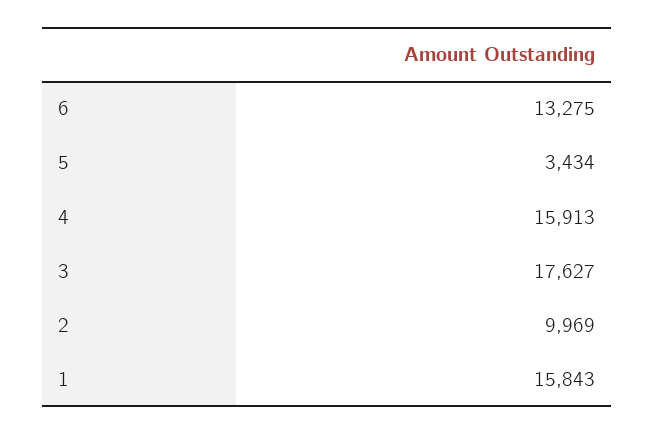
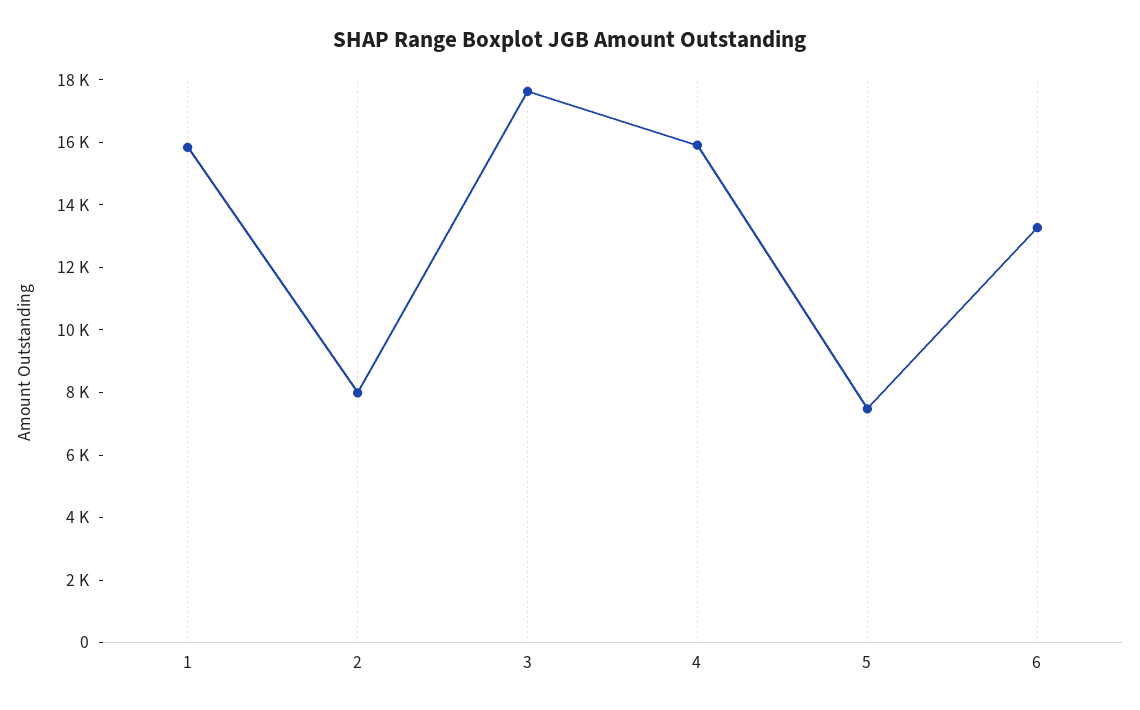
  {
    "6": 13275,
-   "5": 3434,
+   "5": 7500,
    "4": 15913,
    "3": 17627,
-   "2": 9969,
+   "2": 8000,
    "1": 15843
  }

